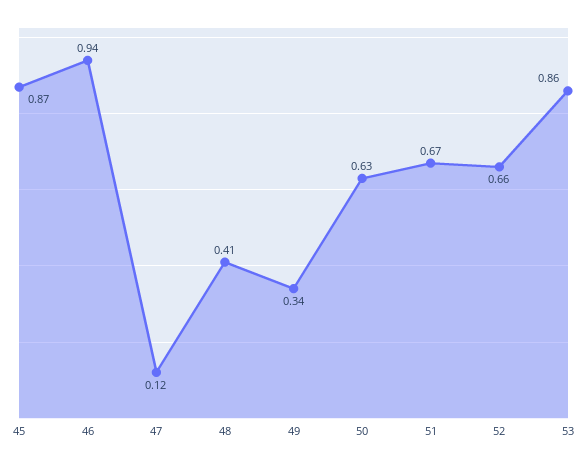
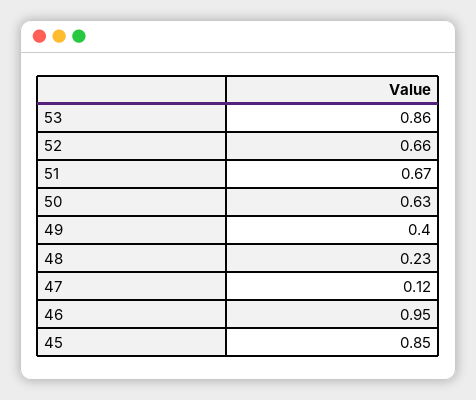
  {
-   "45": 0.87,
+   "45": 0.85,
-   "46": 0.94,
+   "46": 0.95,
    "47": 0.12,
-   "48": 0.41,
+   "48": 0.23,
-   "49": 0.34,
+   "49": 0.4,
    "50": 0.63,
    "51": 0.67,
    "52": 0.66,
    "53": 0.86
  }

